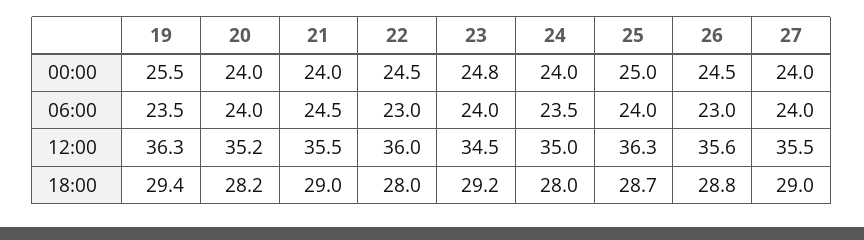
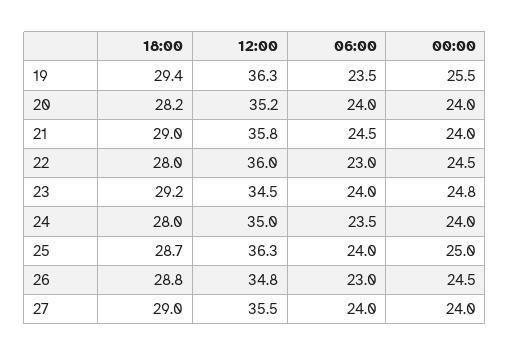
  {
    "19": {
      "00:00": 25.5,
      "06:00": 23.5,
      "12:00": 36.3,
      "18:00": 29.4
    },
    "20": {
      "00:00": 24,
      "06:00": 24,
      "12:00": 35.2,
      "18:00": 28.2
    },
    "21": {
      "00:00": 24,
      "06:00": 24.5,
-     "12:00": 35.5,
+     "12:00": 35.8,
      "18:00": 29
    },
    "22": {
      "00:00": 24.5,
      "06:00": 23,
      "12:00": 36,
      "18:00": 28
    },
    "23": {
      "00:00": 24.8,
      "06:00": 24,
      "12:00": 34.5,
      "18:00": 29.2
    },
    "24": {
      "00:00": 24,
      "06:00": 23.5,
      "12:00": 35,
      "18:00": 28
    },
    "25": {
      "00:00": 25,
      "06:00": 24,
      "12:00": 36.3,
      "18:00": 28.7
    },
    "26": {
      "00:00": 24.5,
      "06:00": 23,
-     "12:00": 35.6,
+     "12:00": 34.8,
      "18:00": 28.8
    },
    "27": {
      "00:00": 24,
      "06:00": 24,
      "12:00": 35.5,
      "18:00": 29
    }
  }

